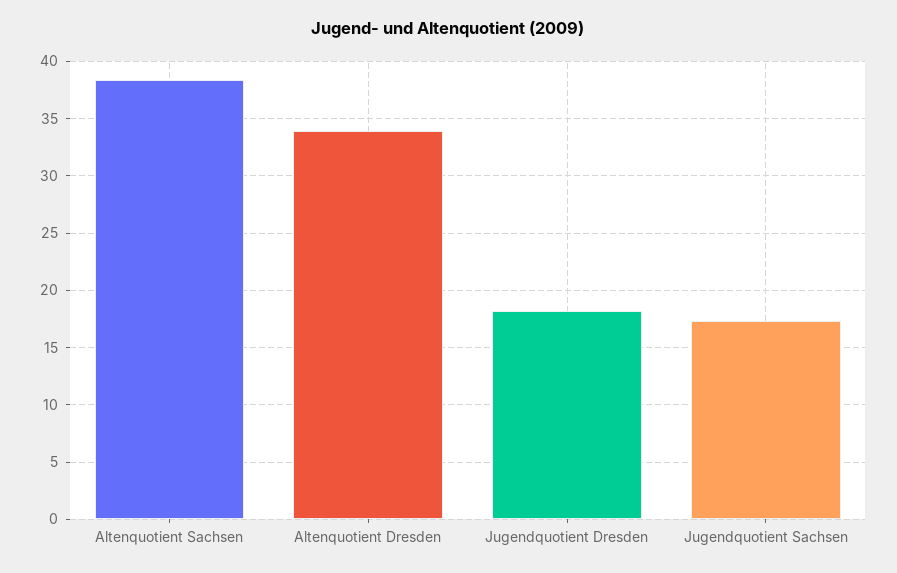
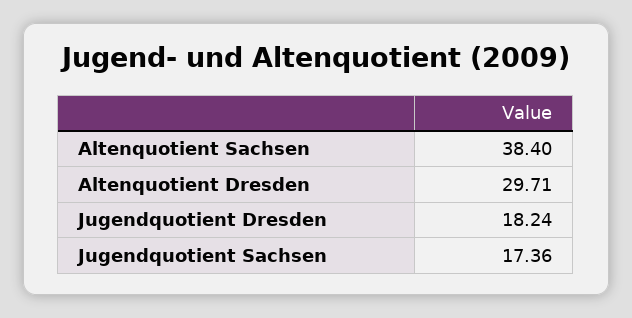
  {
    "Altenquotient Sachsen": 38.4,
-   "Altenquotient Dresden": 34,
+   "Altenquotient Dresden": 29.71,
    "Jugendquotient Dresden": 18.24,
    "Jugendquotient Sachsen": 17.36
  }

